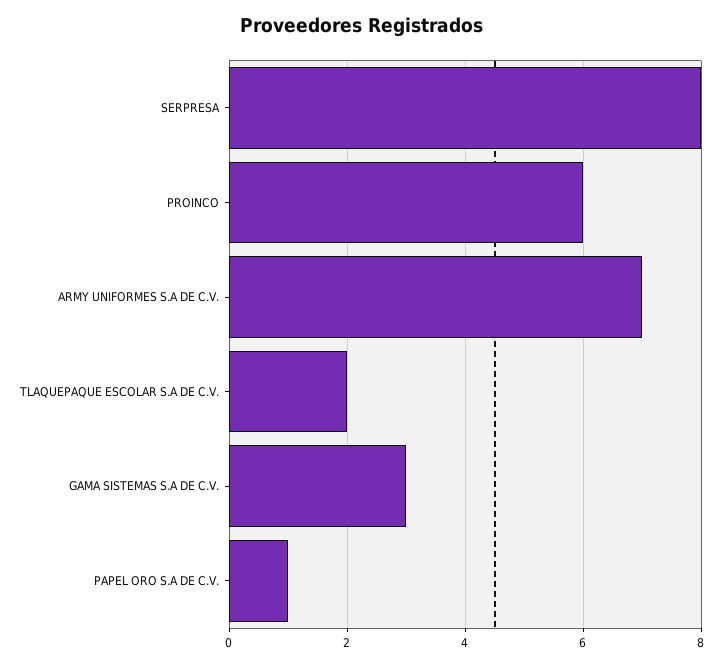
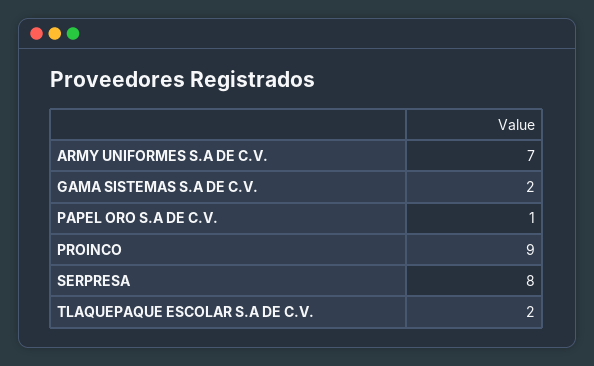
  {
    "SERPRESA": 8,
-   "PROINCO": 6,
+   "PROINCO": 9,
    "ARMY UNIFORMES S.A DE C.V.": 7,
    "TLAQUEPAQUE ESCOLAR S.A DE C.V.": 2,
-   "GAMA SISTEMAS S.A DE C.V.": 3,
+   "GAMA SISTEMAS S.A DE C.V.": 2,
    "PAPEL ORO S.A DE C.V.": 1
  }

